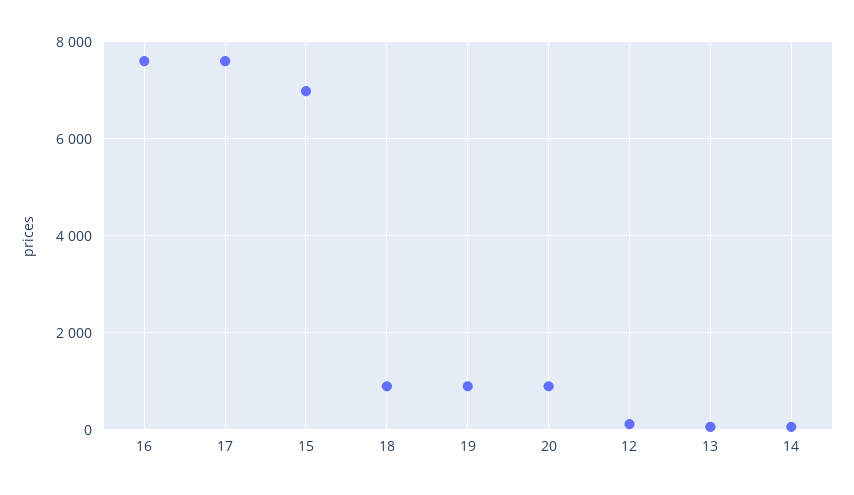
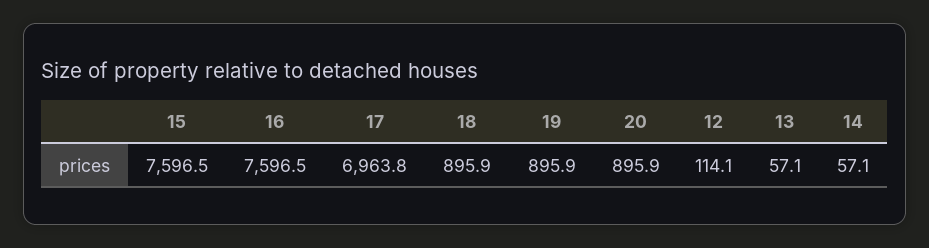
  {
    "16": 7596.5,
-   "17": 7600,
+   "17": 6963.8,
-   "15": 7000,
+   "15": 7596.5,
    "18": 895.9,
    "19": 895.9,
    "20": 895.9,
    "12": 114.1,
    "13": 57.1,
    "14": 57.1
  }

